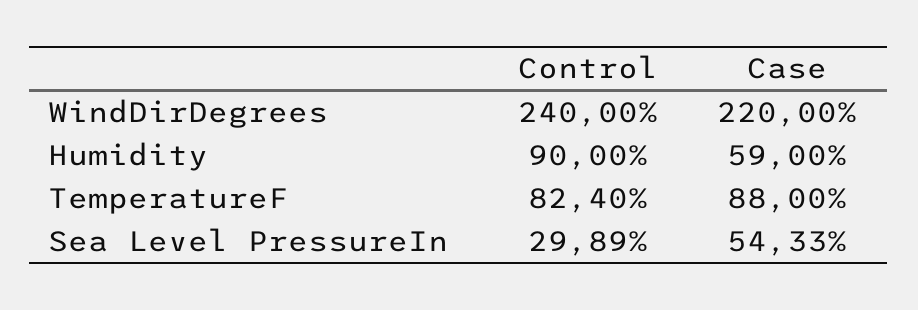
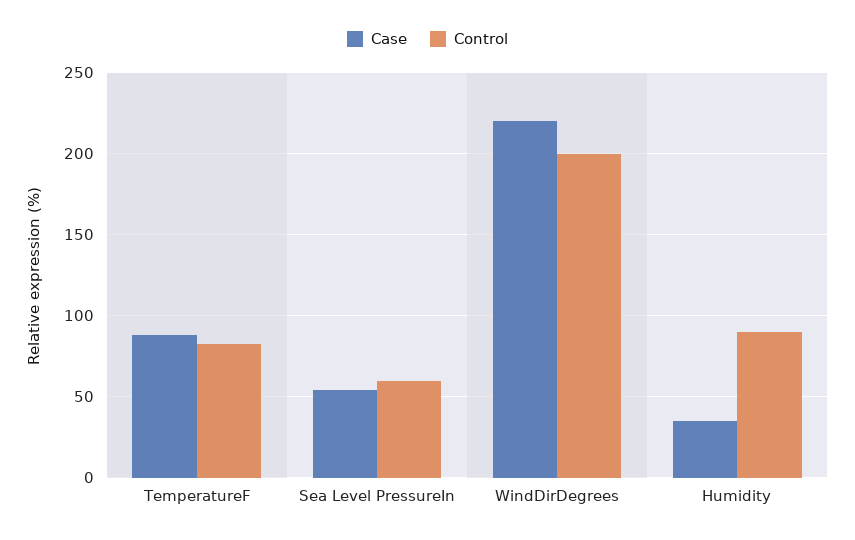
  {
    "Control": {
-     "WindDirDegrees": 240,
+     "WindDirDegrees": 200,
      "Humidity": 90,
      "TemperatureF": 82.4,
-     "Sea Level PressureIn": 29.89
+     "Sea Level PressureIn": 60
    },
    "Case": {
      "WindDirDegrees": 220,
-     "Humidity": 59,
+     "Humidity": 35,
      "TemperatureF": 88,
      "Sea Level PressureIn": 54.33
    }
  }

